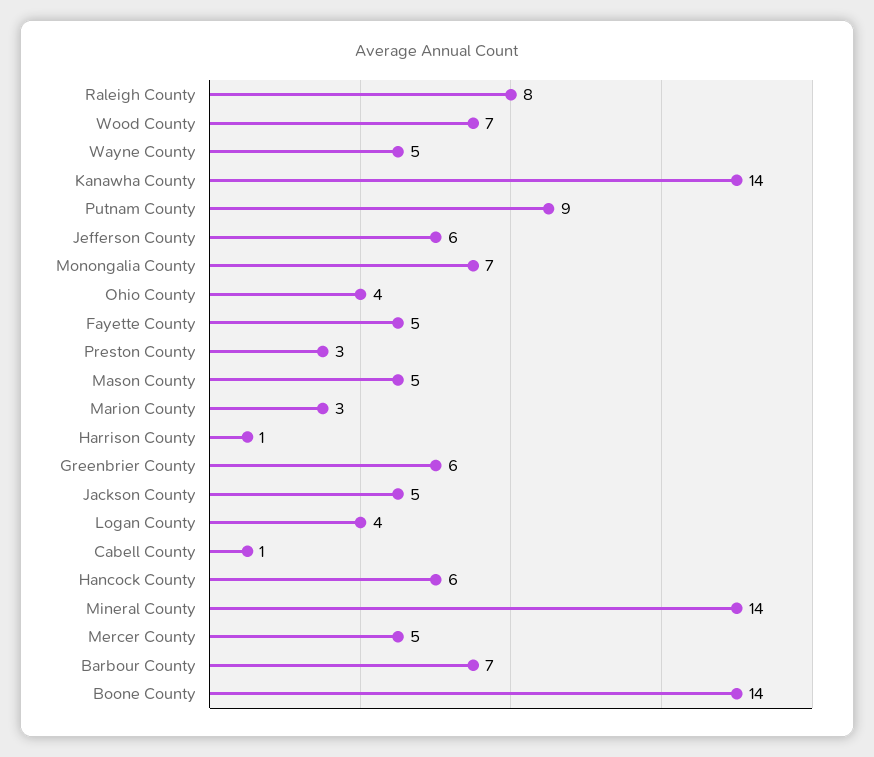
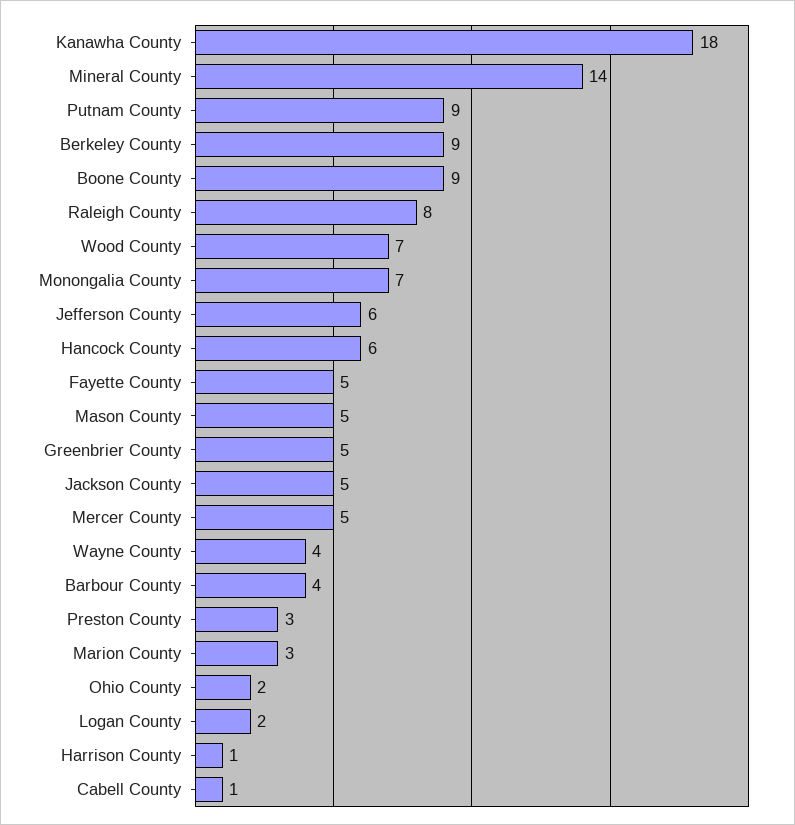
  {
    "Raleigh County": 8,
    "Wood County": 7,
-   "Wayne County": 5,
+   "Wayne County": 4,
-   "Kanawha County": 14,
+   "Kanawha County": 18,
    "Putnam County": 9,
    "Jefferson County": 6,
    "Monongalia County": 7,
-   "Ohio County": 4,
+   "Ohio County": 2,
    "Fayette County": 5,
    "Preston County": 3,
    "Mason County": 5,
    "Marion County": 3,
    "Harrison County": 1,
-   "Greenbrier County": 6,
+   "Greenbrier County": 5,
    "Jackson County": 5,
-   "Logan County": 4,
+   "Logan County": 2,
    "Cabell County": 1,
    "Hancock County": 6,
    "Mineral County": 14,
    "Mercer County": 5,
-   "Barbour County": 7,
+   "Barbour County": 4,
-   "Boone County": 14
+   "Boone County": 9,
+   "Berkeley County": 9
  }

